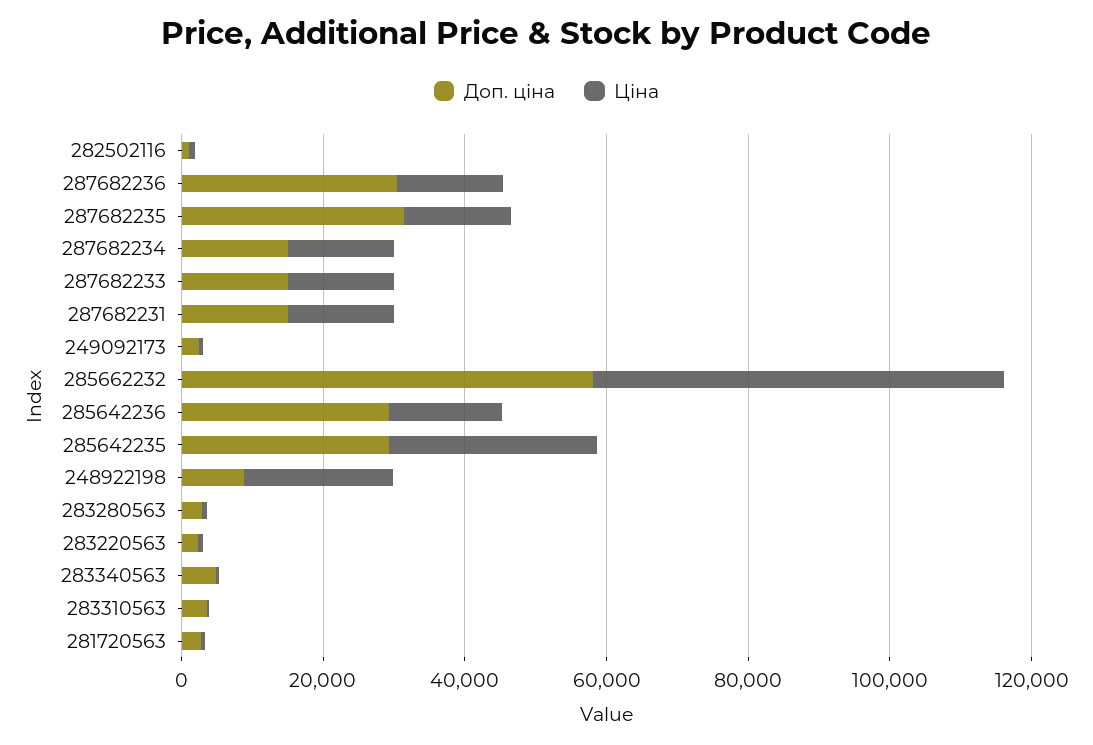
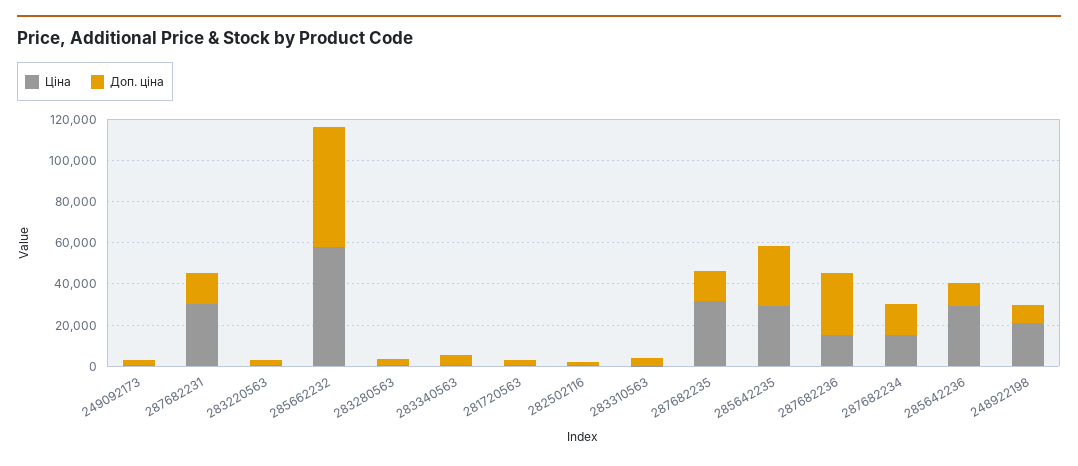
  {
    "Доп. ціна": {
      "282502116": 0,
      "287682236": 30000,
-     "287682235": 30000,
+     "287682235": 15000,
      "287682234": 15000,
-     "287682233": 15000,
      "287682231": 15000,
      "249092173": 0,
      "285662232": 60000,
-     "285642236": 30000,
+     "285642236": 10000,
      "285642235": 30000,
      "248922198": 10000,
      "283280563": 5000,
      "283220563": 0,
      "283340563": 5000,
      "283310563": 5000,
      "281720563": 5000
    },
    "Ціна": {
      "282502116": 0,
      "287682236": 15000,
-     "287682235": 15000,
+     "287682235": 30000,
      "287682234": 15000,
-     "287682233": 15000,
-     "287682231": 15000,
+     "287682231": 30000,
      "249092173": 0,
      "285662232": 60000,
-     "285642236": 15000,
+     "285642236": 30000,
      "285642235": 30000,
      "248922198": 20000,
      "283280563": 0,
      "283220563": 0,
      "283340563": 0,
      "283310563": 0,
      "281720563": 0
    }
  }

